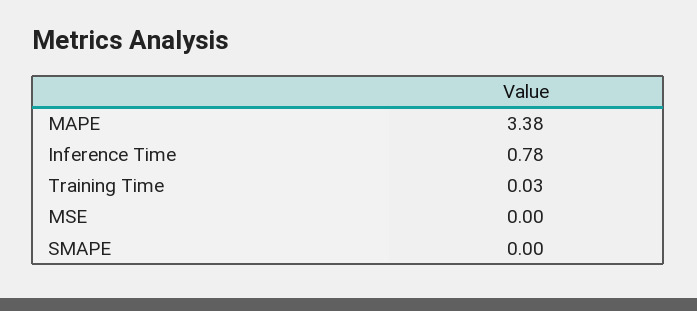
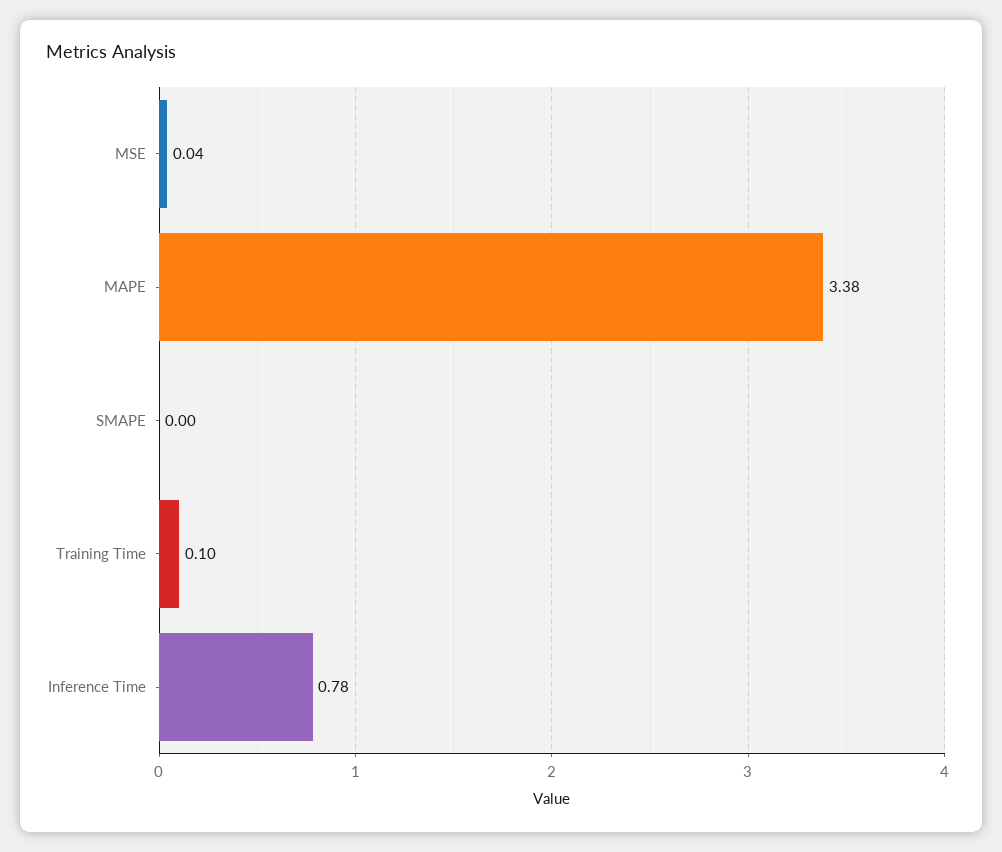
  {
    "MAPE": 3.38,
    "Inference Time": 0.78,
-   "Training Time": 0.03,
+   "Training Time": 0.1,
-   "MSE": 0,
+   "MSE": 0.04,
    "SMAPE": 0
  }

